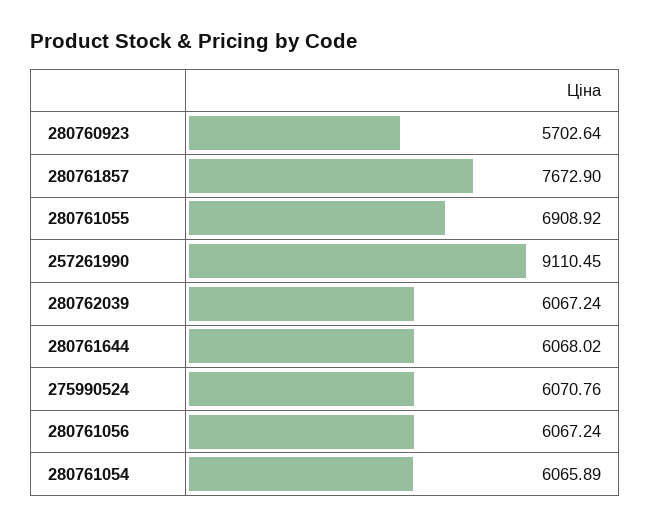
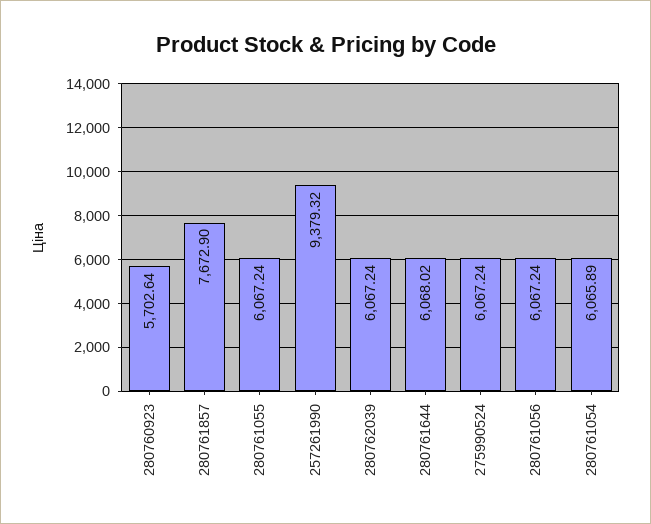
  {
    "280760923": 5702.64,
    "280761857": 7672.9,
-   "280761055": 6908.92,
+   "280761055": 6067.24,
-   "257261990": 9110.45,
+   "257261990": 9379.32,
    "280762039": 6067.24,
    "280761644": 6068.02,
-   "275990524": 6070.76,
+   "275990524": 6067.24,
    "280761056": 6067.24,
    "280761054": 6065.89
  }

